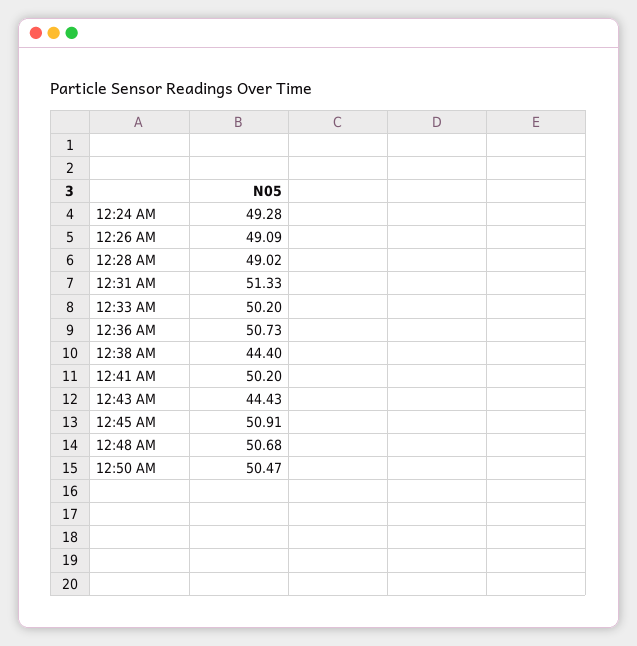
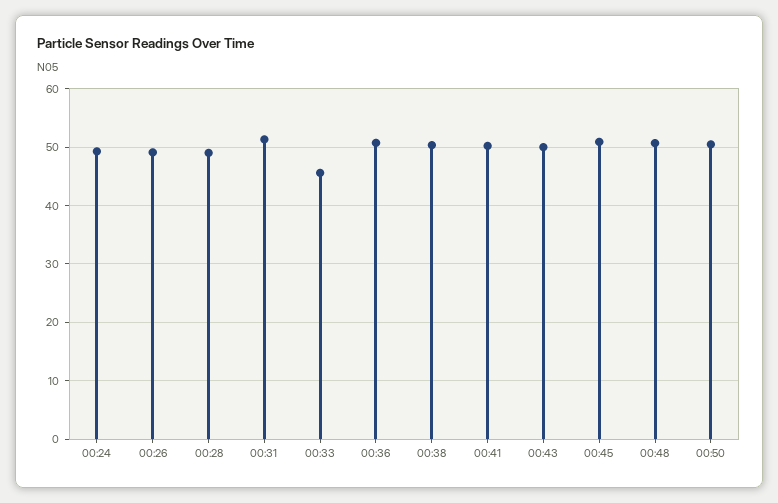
  {
    "12:24 AM": 49.28,
    "12:26 AM": 49.09,
    "12:28 AM": 49.02,
    "12:31 AM": 51.33,
-   "12:33 AM": 50.2,
+   "12:33 AM": 46,
    "12:36 AM": 50.73,
-   "12:38 AM": 44.4,
+   "12:38 AM": 50,
    "12:41 AM": 50.2,
-   "12:43 AM": 44.43,
+   "12:43 AM": 50,
    "12:45 AM": 50.91,
    "12:48 AM": 50.68,
    "12:50 AM": 50.47
  }

